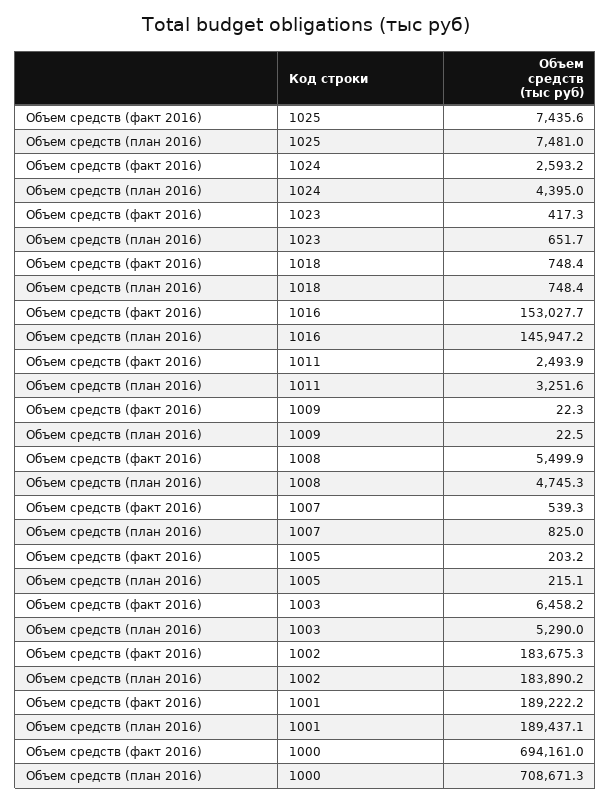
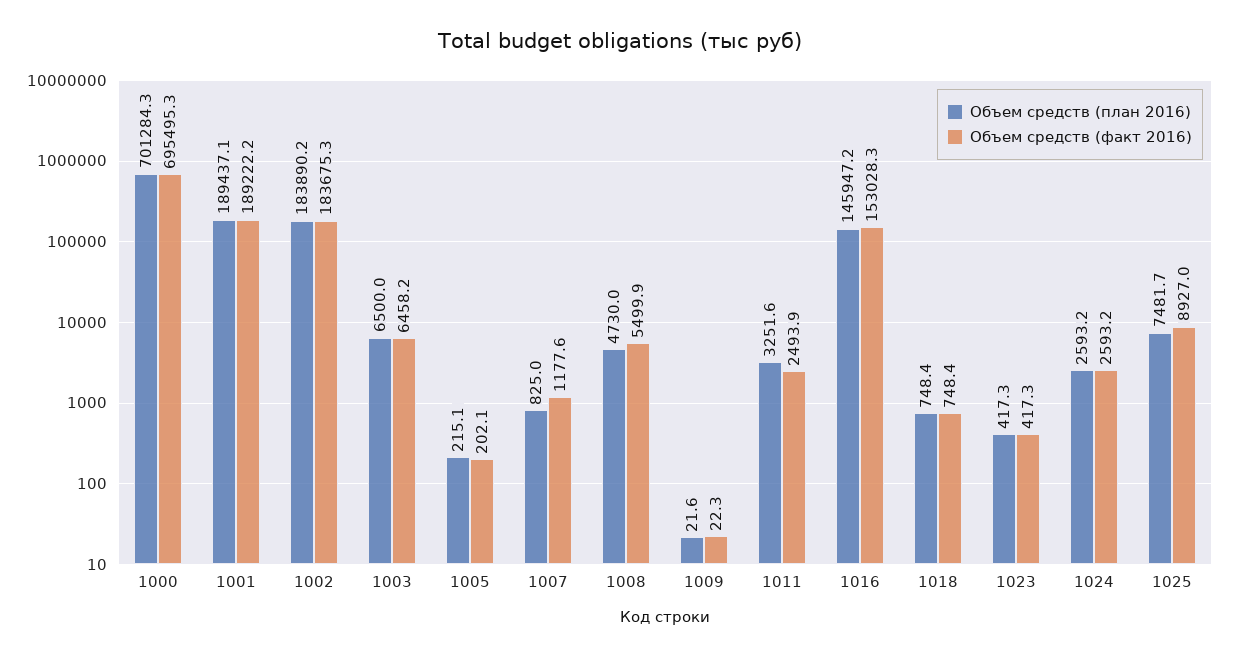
  {
    "Объем средств (факт 2016)": {
-     "1025": 7435.6,
+     "1025": 8927,
      "1024": 2593.2,
      "1023": 417.3,
      "1018": 748.4,
-     "1016": 153027.7,
+     "1016": 153028.3,
      "1011": 2493.9,
      "1009": 22.3,
      "1008": 5499.9,
-     "1007": 539.3,
+     "1007": 1177.6,
-     "1005": 203.2,
+     "1005": 202.1,
      "1003": 6458.2,
      "1002": 183675.3,
      "1001": 189222.2,
-     "1000": 694161
+     "1000": 695495.3
    },
    "Объем средств (план 2016)": {
-     "1025": 7481,
+     "1025": 7481.7,
-     "1024": 4395,
+     "1024": 2593.2,
-     "1023": 651.7,
+     "1023": 417.3,
      "1018": 748.4,
      "1016": 145947.2,
      "1011": 3251.6,
-     "1009": 22.5,
+     "1009": 21.6,
-     "1008": 4745.3,
+     "1008": 4730,
      "1007": 825,
      "1005": 215.1,
-     "1003": 5290,
+     "1003": 6500,
      "1002": 183890.2,
      "1001": 189437.1,
-     "1000": 708671.3
+     "1000": 701284.3
    }
  }

